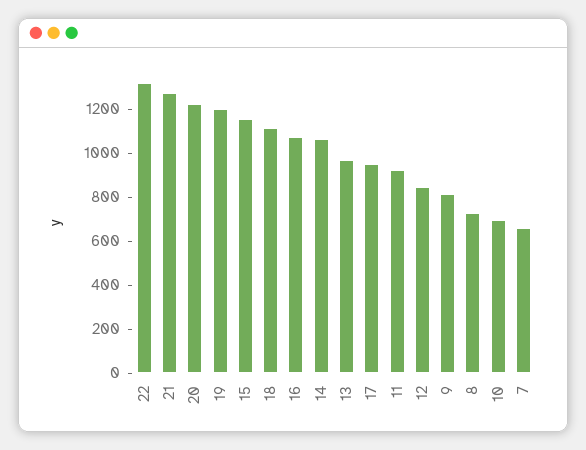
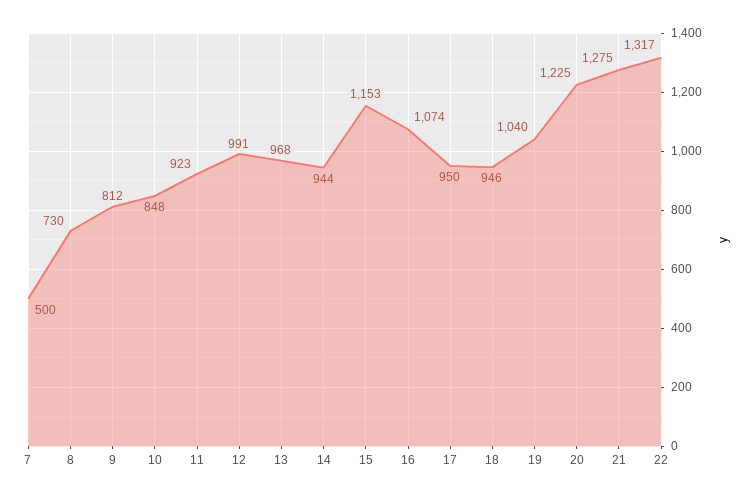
  {
    "22": 1317,
    "21": 1275,
    "20": 1225,
-   "19": 1200,
+   "19": 1040,
    "15": 1153,
-   "18": 1100,
+   "18": 946,
    "16": 1074,
-   "14": 1050,
+   "14": 944,
    "13": 968,
    "17": 950,
    "11": 923,
-   "12": 850,
+   "12": 991,
    "9": 812,
    "8": 730,
-   "10": 700,
+   "10": 848,
-   "7": 650
+   "7": 500
  }

